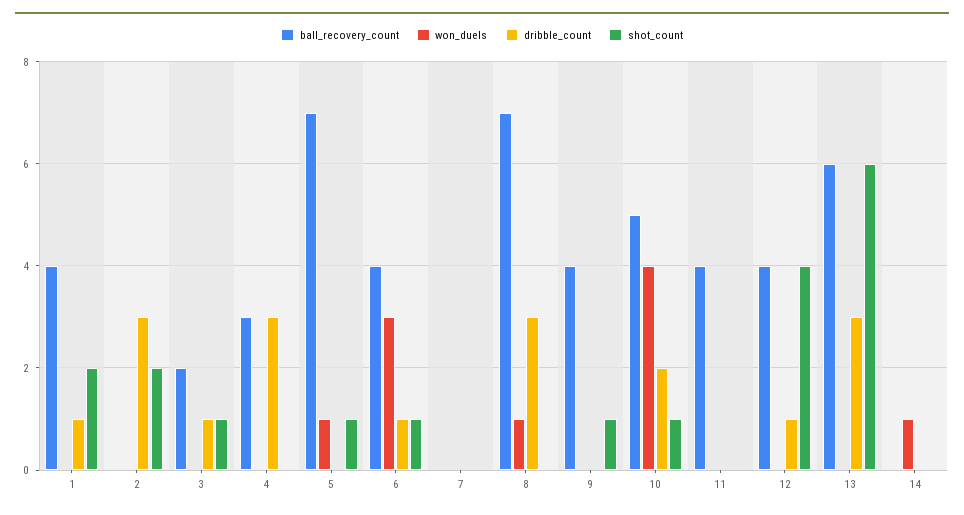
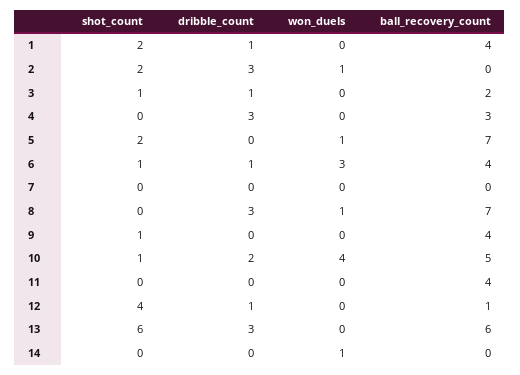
  {
    "ball_recovery_count": {
      "1": 4,
      "2": 0,
      "3": 2,
      "4": 3,
      "5": 7,
      "6": 4,
      "7": 0,
      "8": 7,
      "9": 4,
      "10": 5,
      "11": 4,
-     "12": 4,
+     "12": 1,
      "13": 6,
      "14": 0
    },
    "won_duels": {
      "1": 0,
-     "2": 0,
+     "2": 1,
      "3": 0,
      "4": 0,
      "5": 1,
      "6": 3,
      "7": 0,
      "8": 1,
      "9": 0,
      "10": 4,
      "11": 0,
      "12": 0,
      "13": 0,
      "14": 1
    },
    "dribble_count": {
      "1": 1,
      "2": 3,
      "3": 1,
      "4": 3,
      "5": 0,
      "6": 1,
      "7": 0,
      "8": 3,
      "9": 0,
      "10": 2,
      "11": 0,
      "12": 1,
      "13": 3,
      "14": 0
    },
    "shot_count": {
      "1": 2,
      "2": 2,
      "3": 1,
      "4": 0,
-     "5": 1,
+     "5": 2,
      "6": 1,
      "7": 0,
      "8": 0,
      "9": 1,
      "10": 1,
      "11": 0,
      "12": 4,
      "13": 6,
      "14": 0
    }
  }

